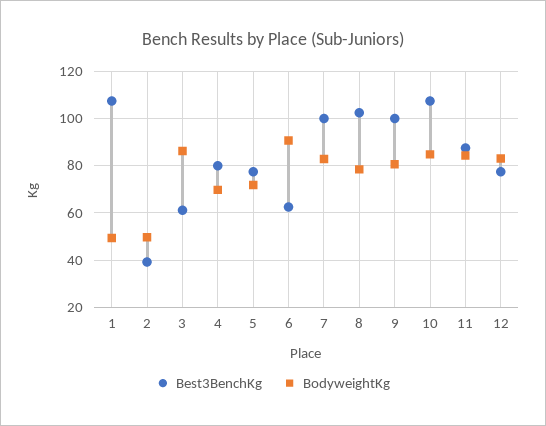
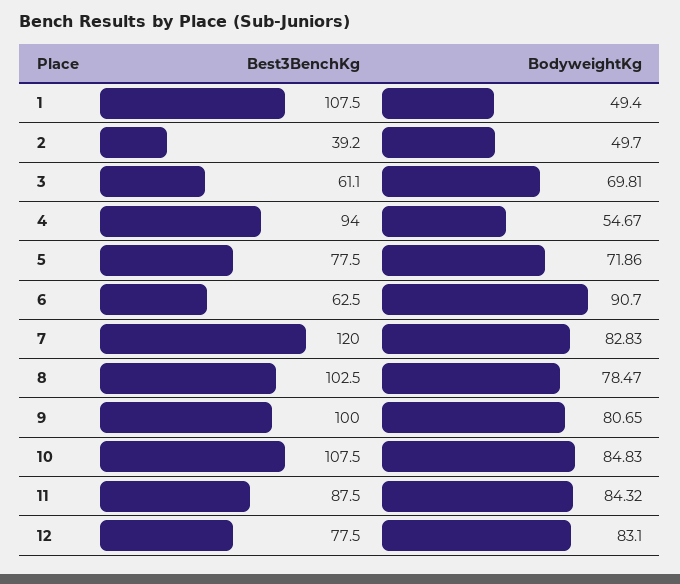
  {
    "Best3BenchKg": {
      "1": 107.5,
      "2": 39.2,
      "3": 61.1,
-     "4": 80,
+     "4": 94,
      "5": 77.5,
      "6": 62.5,
-     "7": 100,
+     "7": 120,
      "8": 102.5,
      "9": 100,
      "10": 107.5,
      "11": 87.5,
      "12": 77.5
    },
    "BodyweightKg": {
      "1": 49.4,
      "2": 49.7,
-     "3": 85,
+     "3": 69.81,
-     "4": 70,
+     "4": 54.67,
      "5": 71.86,
      "6": 90.7,
      "7": 82.83,
      "8": 78.47,
      "9": 80.65,
      "10": 84.83,
      "11": 84.32,
      "12": 83.1
    }
  }

